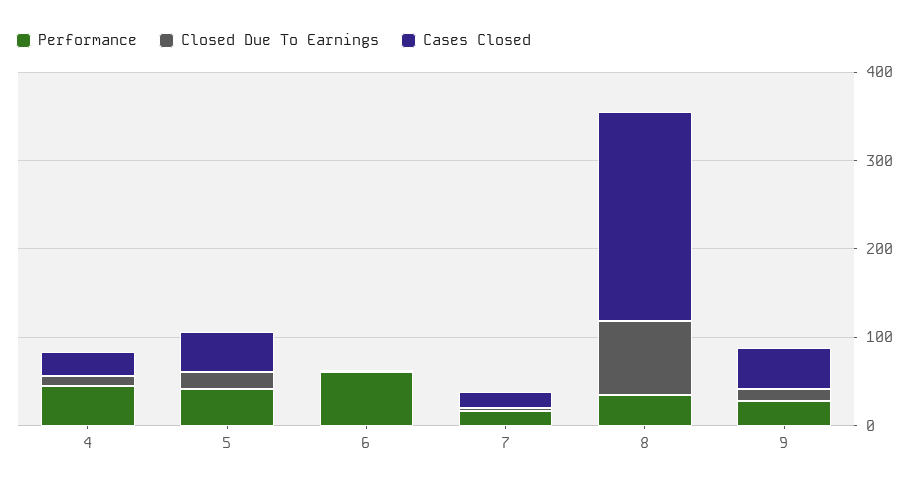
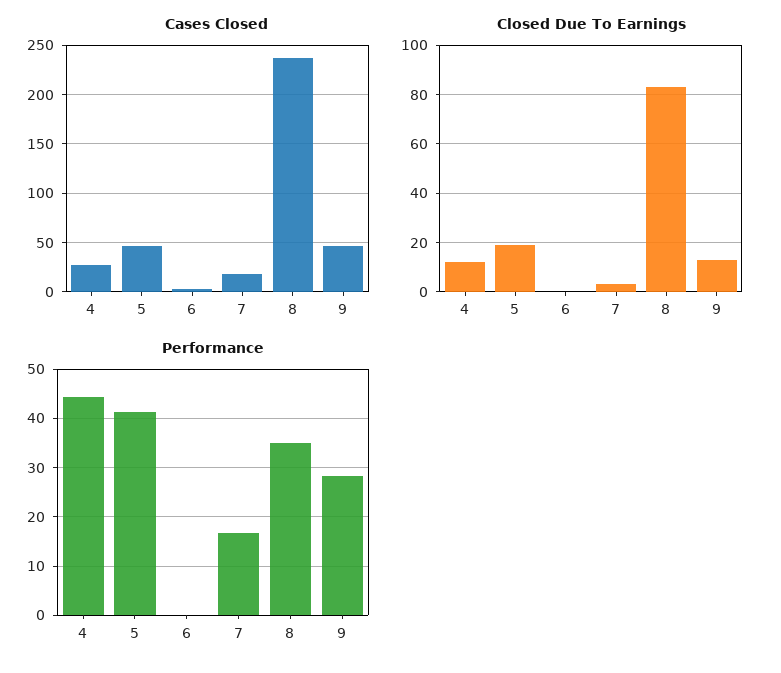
  {
    "Performance": {
      "4": 44,
      "5": 42,
-     "6": 60,
+     "6": 0,
      "7": 16,
      "8": 36,
      "9": 28
    },
    "Closed Due To Earnings": {
      "4": 10,
      "5": 20,
      "6": 0,
      "7": 5,
      "8": 85,
      "9": 15
    },
    "Cases Closed": {
      "4": 30,
      "5": 50,
      "6": 0,
      "7": 20,
      "8": 240,
      "9": 50
    }
  }

